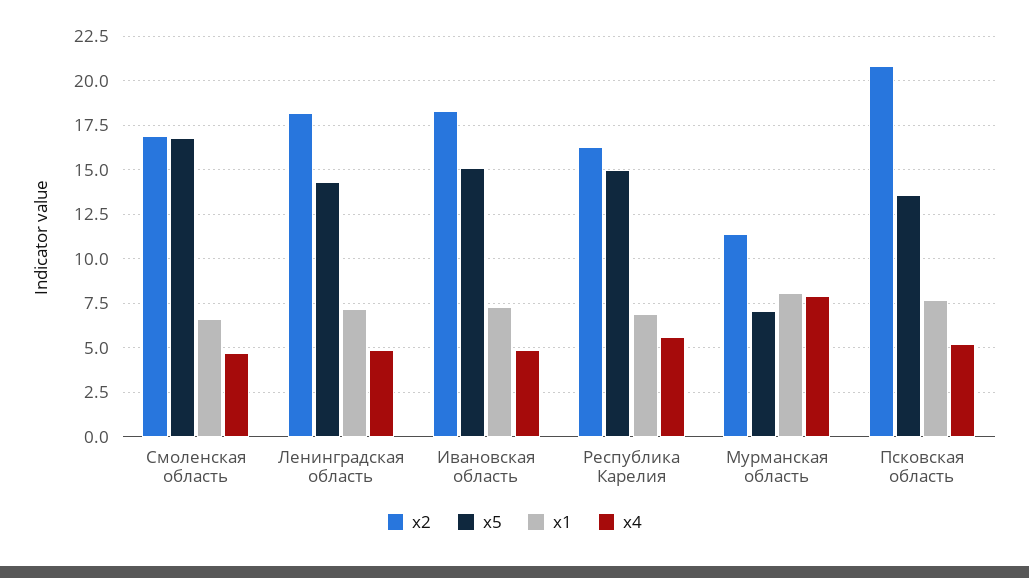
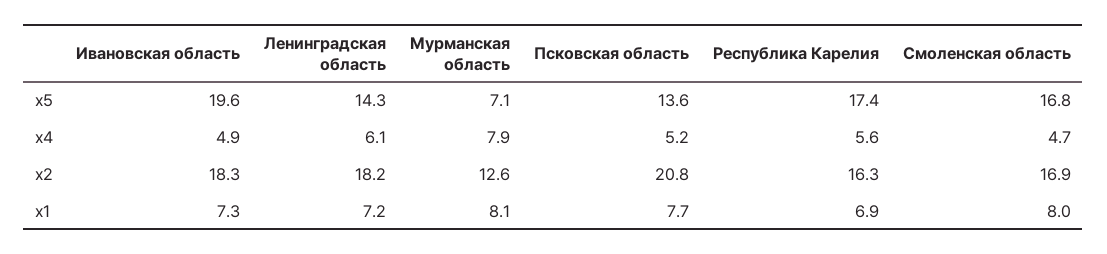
  {
    "x2": {
      "Смоленская область": 16.9,
      "Ленинградская область": 18.2,
      "Ивановская область": 18.3,
      "Республика Карелия": 16.3,
-     "Мурманская область": 11.5,
+     "Мурманская область": 12.6,
      "Псковская область": 20.8
    },
    "x5": {
      "Смоленская область": 16.8,
      "Ленинградская область": 14.3,
-     "Ивановская область": 15,
+     "Ивановская область": 19.6,
-     "Республика Карелия": 15,
+     "Республика Карелия": 17.4,
      "Мурманская область": 7.1,
      "Псковская область": 13.6
    },
    "x1": {
-     "Смоленская область": 6.5,
+     "Смоленская область": 8,
      "Ленинградская область": 7.2,
      "Ивановская область": 7.3,
      "Республика Карелия": 6.9,
      "Мурманская область": 8.1,
      "Псковская область": 7.7
    },
    "x4": {
      "Смоленская область": 4.7,
-     "Ленинградская область": 5,
+     "Ленинградская область": 6.1,
      "Ивановская область": 4.9,
      "Республика Карелия": 5.6,
      "Мурманская область": 7.9,
      "Псковская область": 5.2
    }
  }

